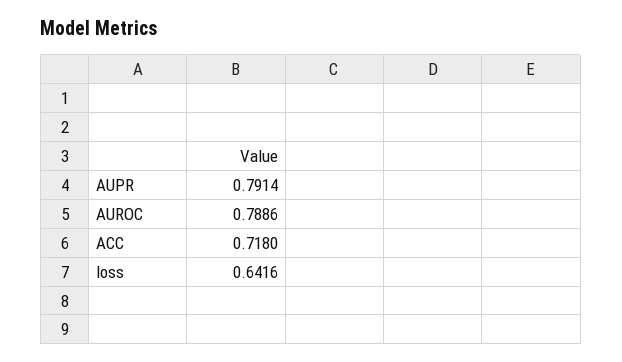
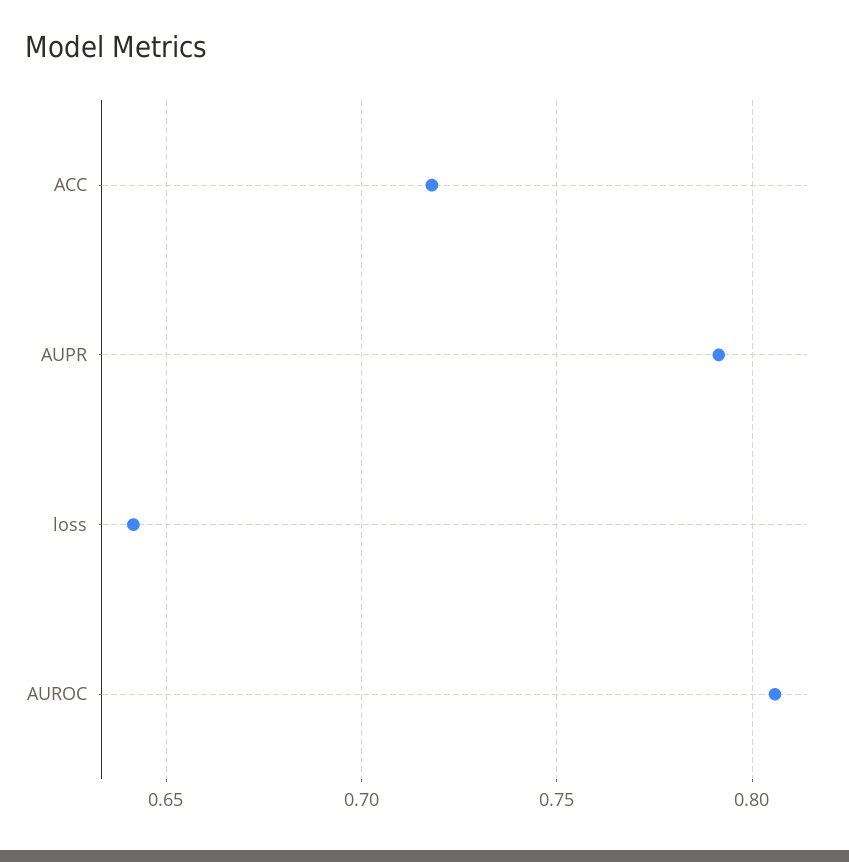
  {
    "AUPR": 0.7914,
-   "AUROC": 0.7886,
+   "AUROC": 0.805,
    "ACC": 0.718,
    "loss": 0.6416
  }

